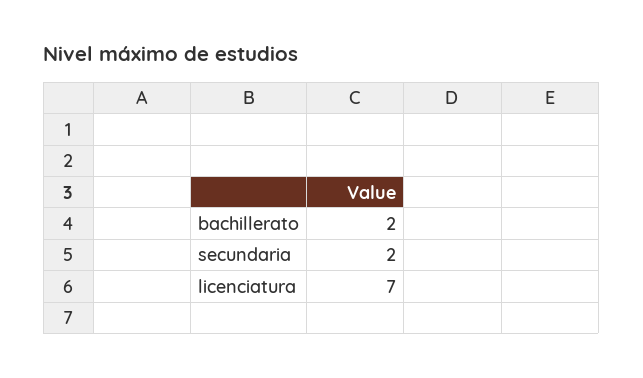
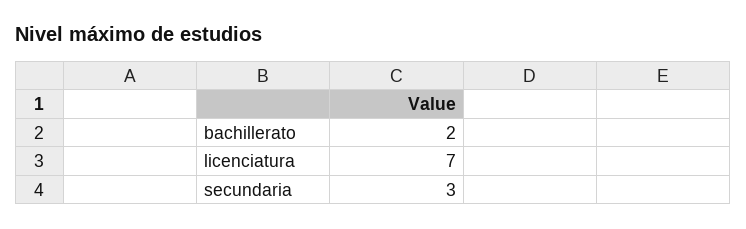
  {
    "bachillerato": 2,
-   "secundaria": 2,
+   "secundaria": 3,
    "licenciatura": 7
  }

